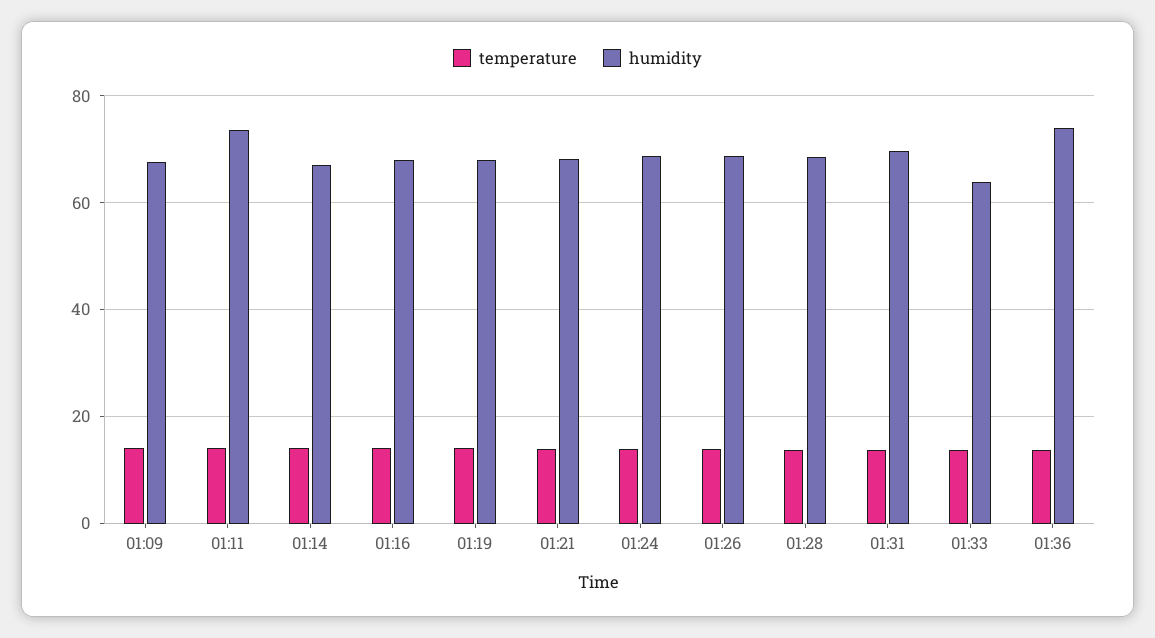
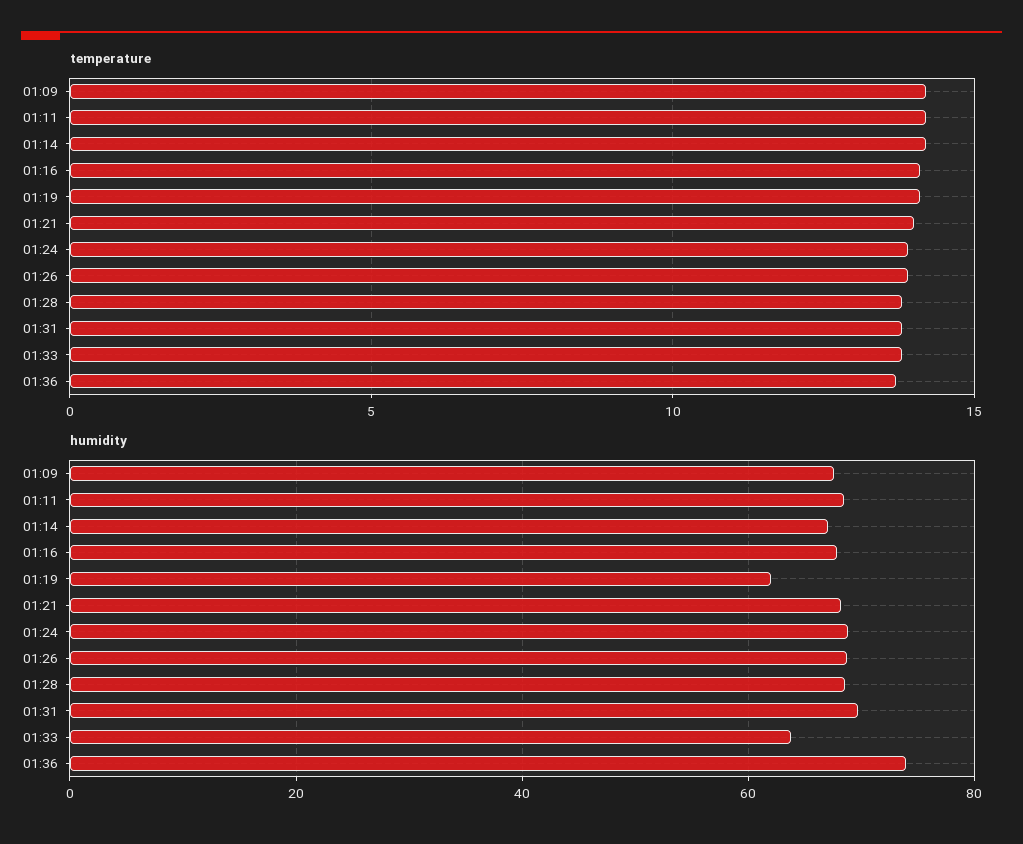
  {
    "temperature": {
      "01:09": 14,
      "01:11": 14,
      "01:14": 14,
      "01:16": 14,
      "01:19": 14,
      "01:21": 14,
      "01:24": 14,
      "01:26": 14,
      "01:28": 14,
      "01:31": 14,
      "01:33": 14,
      "01:36": 13.5
    },
    "humidity": {
      "01:09": 68,
-     "01:11": 74,
+     "01:11": 68,
      "01:14": 68,
      "01:16": 68,
-     "01:19": 68,
+     "01:19": 62,
      "01:21": 68,
      "01:24": 68,
      "01:26": 68,
      "01:28": 68,
      "01:31": 70,
      "01:33": 64,
      "01:36": 74
    }
  }

